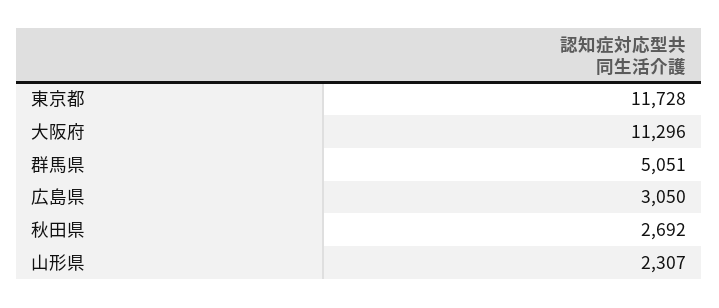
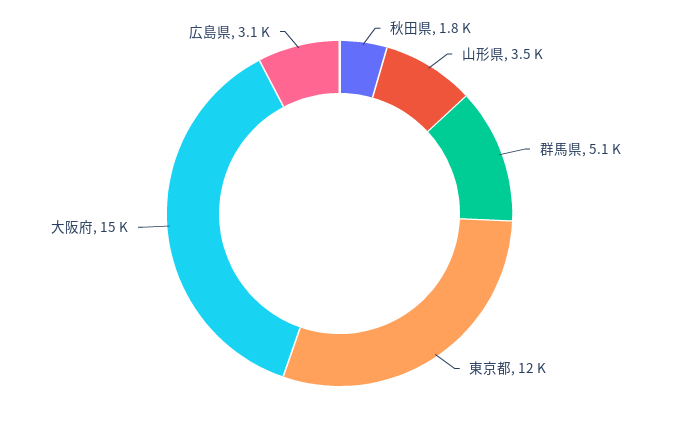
  {
    "東京都": 11728,
-   "大阪府": 11296,
+   "大阪府": 15000,
    "群馬県": 5051,
    "広島県": 3050,
-   "秋田県": 2692,
+   "秋田県": 1800,
-   "山形県": 2307
+   "山形県": 3500
  }

